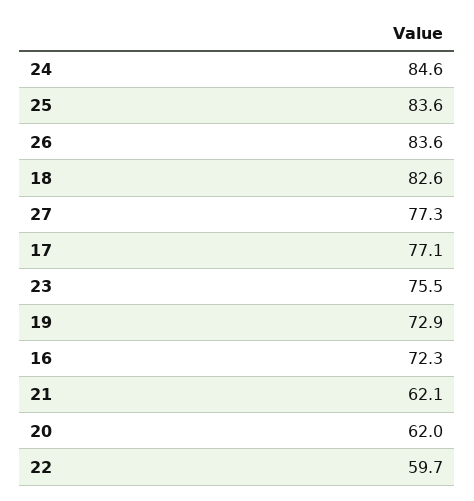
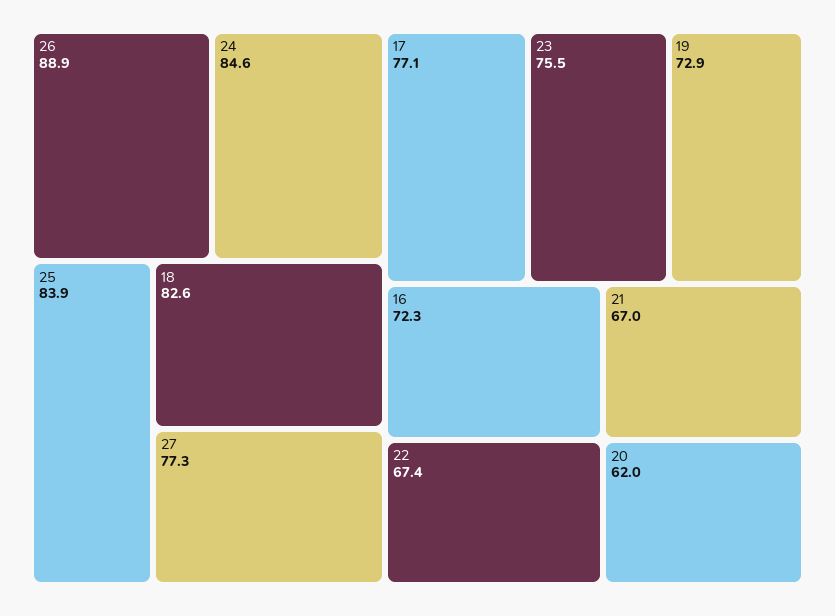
  {
    "24": 84.6,
-   "25": 83.6,
+   "25": 83.9,
-   "26": 83.6,
+   "26": 88.9,
    "18": 82.6,
    "27": 77.3,
    "17": 77.1,
    "23": 75.5,
    "19": 72.9,
    "16": 72.3,
-   "21": 62.1,
+   "21": 67,
    "20": 62,
-   "22": 59.7
+   "22": 67.4
  }

